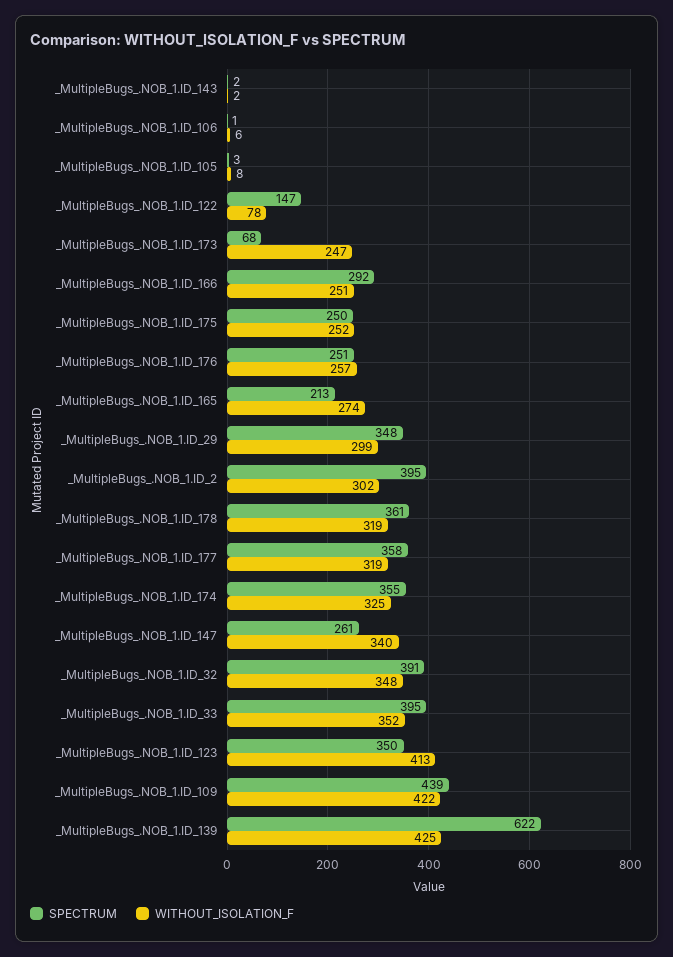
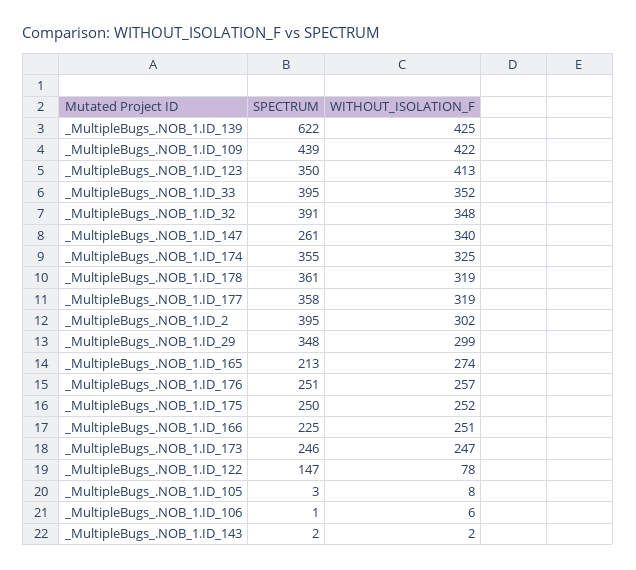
  {
    "SPECTRUM": {
      "_MultipleBugs_.NOB_1.ID_143": 2,
      "_MultipleBugs_.NOB_1.ID_106": 1,
      "_MultipleBugs_.NOB_1.ID_105": 3,
      "_MultipleBugs_.NOB_1.ID_122": 147,
-     "_MultipleBugs_.NOB_1.ID_173": 68,
+     "_MultipleBugs_.NOB_1.ID_173": 246,
-     "_MultipleBugs_.NOB_1.ID_166": 292,
+     "_MultipleBugs_.NOB_1.ID_166": 225,
      "_MultipleBugs_.NOB_1.ID_175": 250,
      "_MultipleBugs_.NOB_1.ID_176": 251,
      "_MultipleBugs_.NOB_1.ID_165": 213,
      "_MultipleBugs_.NOB_1.ID_29": 348,
      "_MultipleBugs_.NOB_1.ID_2": 395,
      "_MultipleBugs_.NOB_1.ID_178": 361,
      "_MultipleBugs_.NOB_1.ID_177": 358,
      "_MultipleBugs_.NOB_1.ID_174": 355,
      "_MultipleBugs_.NOB_1.ID_147": 261,
      "_MultipleBugs_.NOB_1.ID_32": 391,
      "_MultipleBugs_.NOB_1.ID_33": 395,
      "_MultipleBugs_.NOB_1.ID_123": 350,
      "_MultipleBugs_.NOB_1.ID_109": 439,
      "_MultipleBugs_.NOB_1.ID_139": 622
    },
    "WITHOUT_ISOLATION_F": {
      "_MultipleBugs_.NOB_1.ID_143": 2,
      "_MultipleBugs_.NOB_1.ID_106": 6,
      "_MultipleBugs_.NOB_1.ID_105": 8,
      "_MultipleBugs_.NOB_1.ID_122": 78,
      "_MultipleBugs_.NOB_1.ID_173": 247,
      "_MultipleBugs_.NOB_1.ID_166": 251,
      "_MultipleBugs_.NOB_1.ID_175": 252,
      "_MultipleBugs_.NOB_1.ID_176": 257,
      "_MultipleBugs_.NOB_1.ID_165": 274,
      "_MultipleBugs_.NOB_1.ID_29": 299,
      "_MultipleBugs_.NOB_1.ID_2": 302,
      "_MultipleBugs_.NOB_1.ID_178": 319,
      "_MultipleBugs_.NOB_1.ID_177": 319,
      "_MultipleBugs_.NOB_1.ID_174": 325,
      "_MultipleBugs_.NOB_1.ID_147": 340,
      "_MultipleBugs_.NOB_1.ID_32": 348,
      "_MultipleBugs_.NOB_1.ID_33": 352,
      "_MultipleBugs_.NOB_1.ID_123": 413,
      "_MultipleBugs_.NOB_1.ID_109": 422,
      "_MultipleBugs_.NOB_1.ID_139": 425
    }
  }

